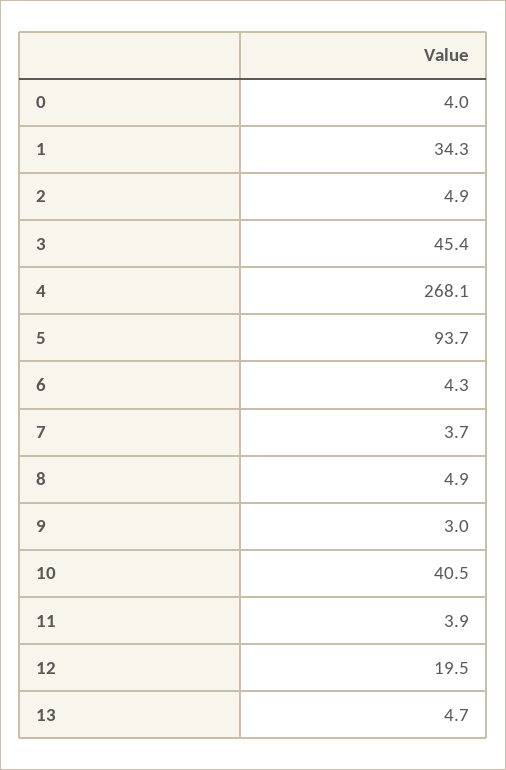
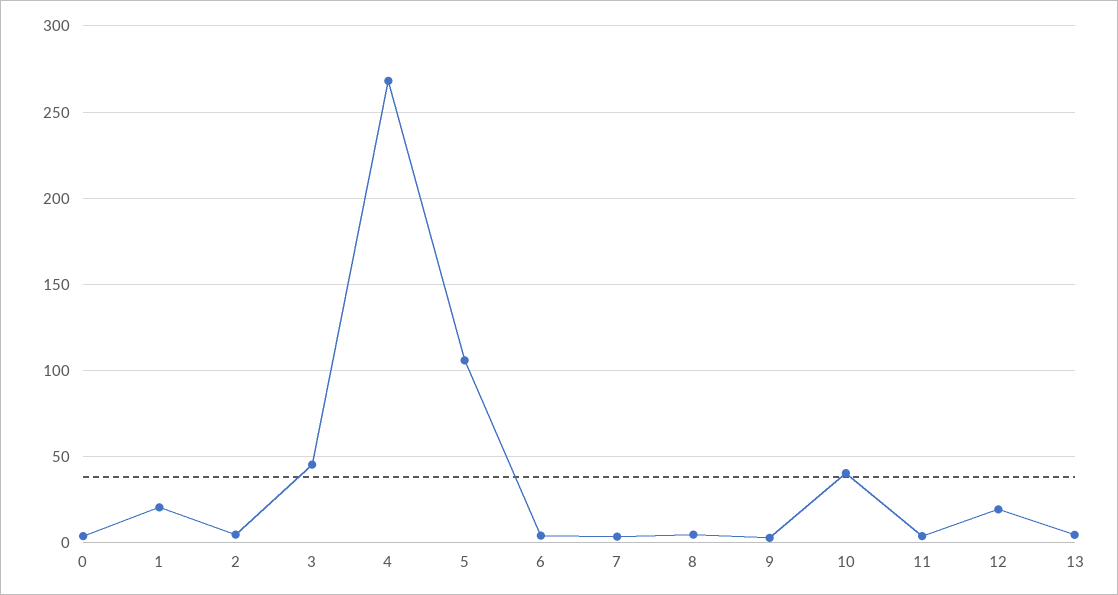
  {
    "0": 4,
-   "1": 34.3,
+   "1": 20,
    "2": 4.9,
    "3": 45.4,
    "4": 268.1,
-   "5": 93.7,
+   "5": 105,
    "6": 4.3,
    "7": 3.7,
    "8": 4.9,
    "9": 3,
    "10": 40.5,
    "11": 3.9,
    "12": 19.5,
    "13": 4.7
  }

